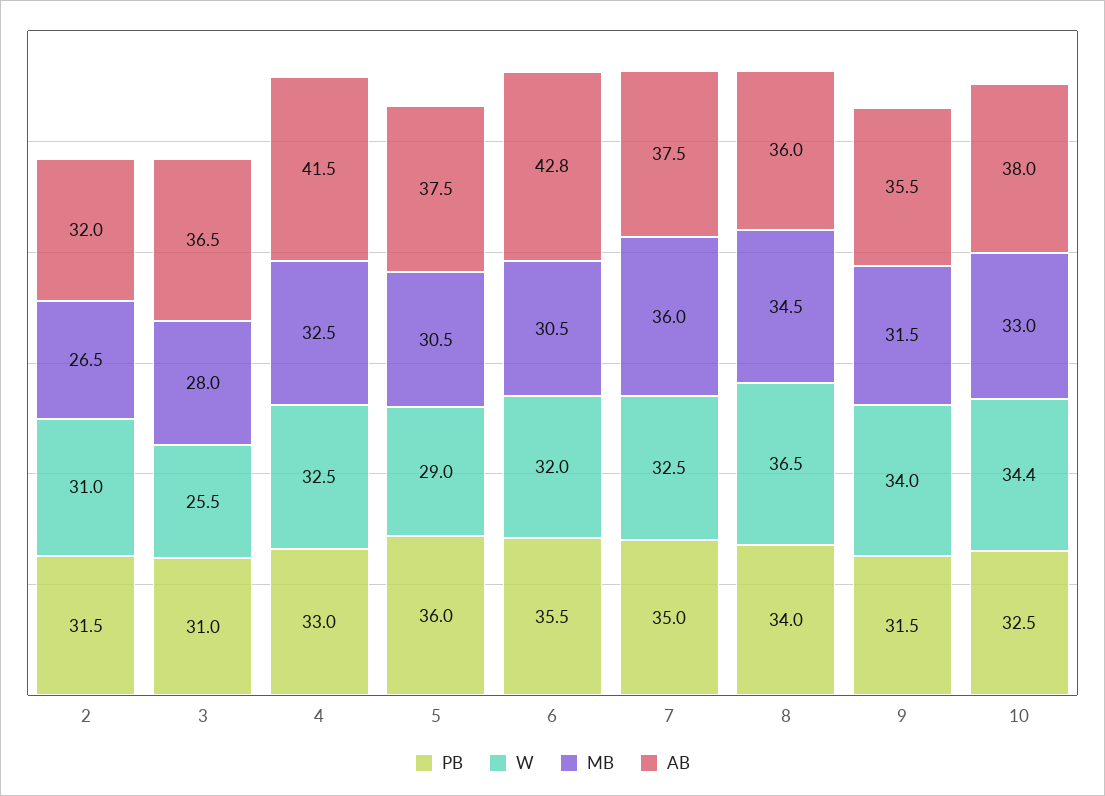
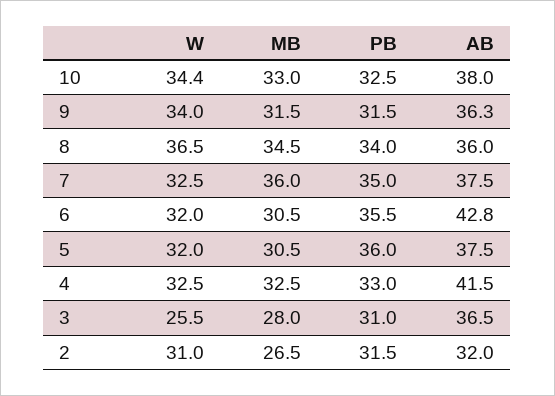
  {
    "PB": {
      "2": 31.5,
      "3": 31,
      "4": 33,
      "5": 36,
      "6": 35.5,
      "7": 35,
      "8": 34,
      "9": 31.5,
      "10": 32.5
    },
    "W": {
      "2": 31,
      "3": 25.5,
      "4": 32.5,
-     "5": 29,
+     "5": 32,
      "6": 32,
      "7": 32.5,
      "8": 36.5,
      "9": 34,
      "10": 34.4
    },
    "MB": {
      "2": 26.5,
      "3": 28,
      "4": 32.5,
      "5": 30.5,
      "6": 30.5,
      "7": 36,
      "8": 34.5,
      "9": 31.5,
      "10": 33
    },
    "AB": {
      "2": 32,
      "3": 36.5,
      "4": 41.5,
      "5": 37.5,
      "6": 42.8,
      "7": 37.5,
      "8": 36,
-     "9": 35.5,
+     "9": 36.3,
      "10": 38
    }
  }

